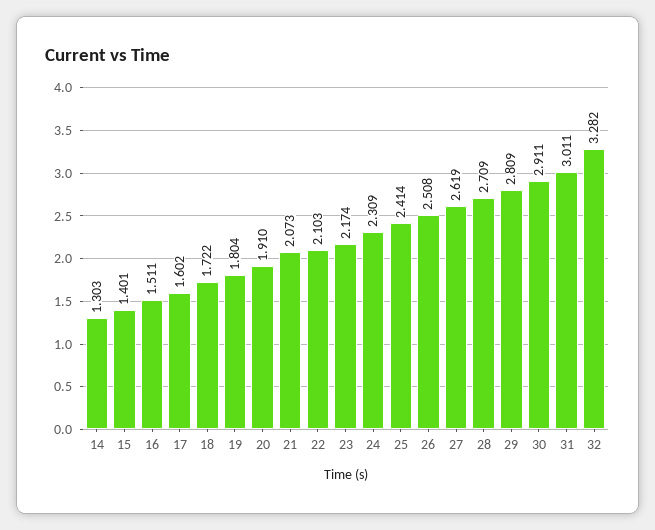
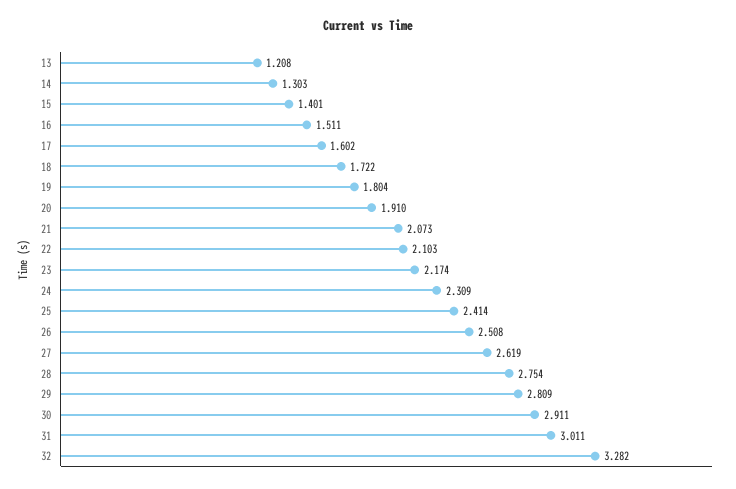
  {
    "14": 1.303,
    "15": 1.401,
    "16": 1.511,
    "17": 1.602,
    "18": 1.722,
    "19": 1.804,
    "20": 1.91,
    "21": 2.073,
    "22": 2.103,
    "23": 2.174,
    "24": 2.309,
    "25": 2.414,
    "26": 2.508,
    "27": 2.619,
-   "28": 2.709,
+   "28": 2.754,
    "29": 2.809,
    "30": 2.911,
    "31": 3.011,
-   "32": 3.282
+   "32": 3.282,
+   "13": 1.208
  }

